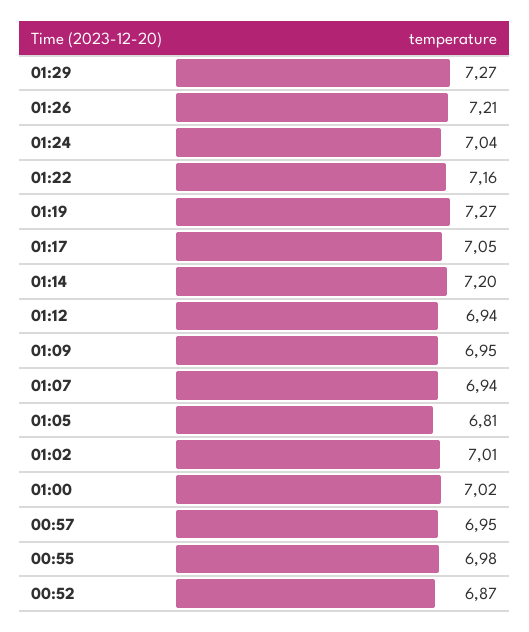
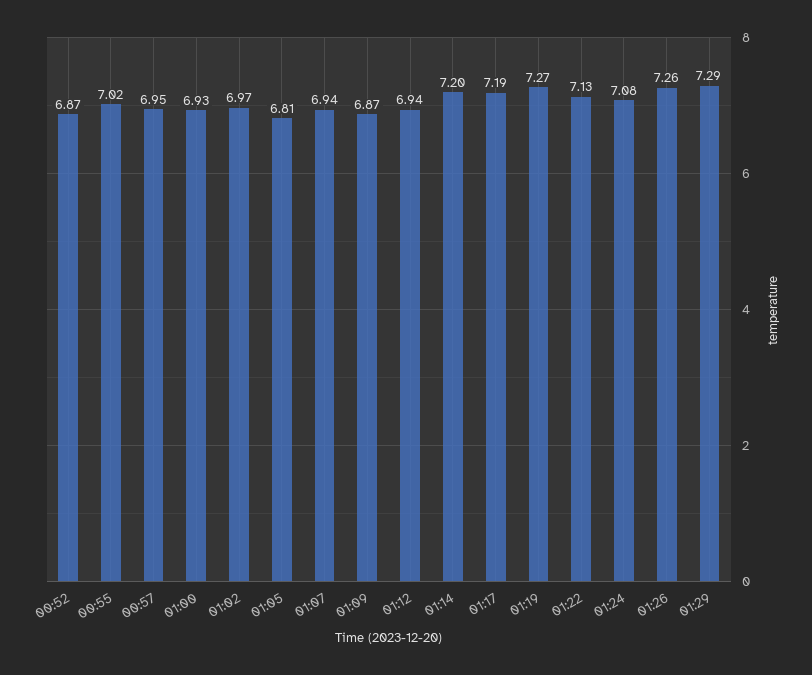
  {
-   "01:29": 7.27,
+   "01:29": 7.29,
-   "01:26": 7.21,
+   "01:26": 7.26,
-   "01:24": 7.04,
+   "01:24": 7.08,
-   "01:22": 7.16,
+   "01:22": 7.13,
    "01:19": 7.27,
-   "01:17": 7.05,
+   "01:17": 7.19,
    "01:14": 7.2,
    "01:12": 6.94,
-   "01:09": 6.95,
+   "01:09": 6.87,
    "01:07": 6.94,
    "01:05": 6.81,
-   "01:02": 7.01,
+   "01:02": 6.97,
-   "01:00": 7.02,
+   "01:00": 6.93,
    "00:57": 6.95,
-   "00:55": 6.98,
+   "00:55": 7.02,
    "00:52": 6.87
  }

